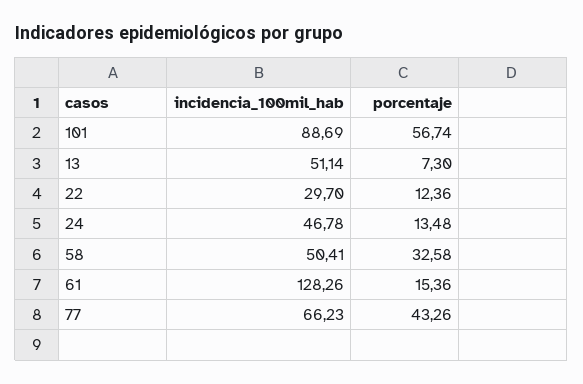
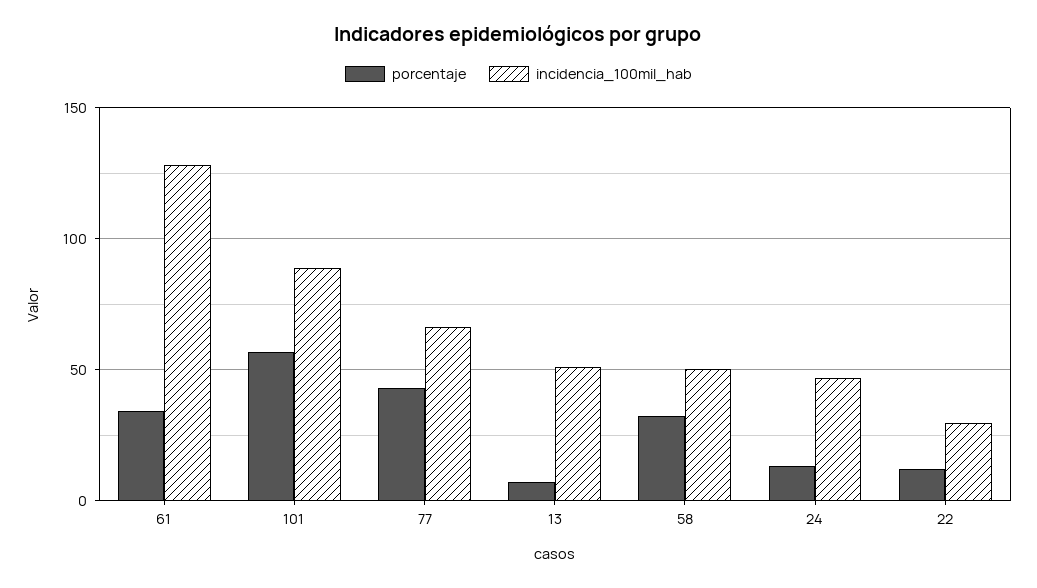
  {
    "incidencia_100mil_hab": {
      "101": 88.69,
      "13": 51.14,
      "22": 29.7,
      "24": 46.78,
      "58": 50.41,
      "61": 128.26,
      "77": 66.23
    },
    "porcentaje": {
      "101": 56.74,
      "13": 7.3,
      "22": 12.36,
      "24": 13.48,
      "58": 32.58,
-     "61": 15.36,
+     "61": 35,
      "77": 43.26
    }
  }

